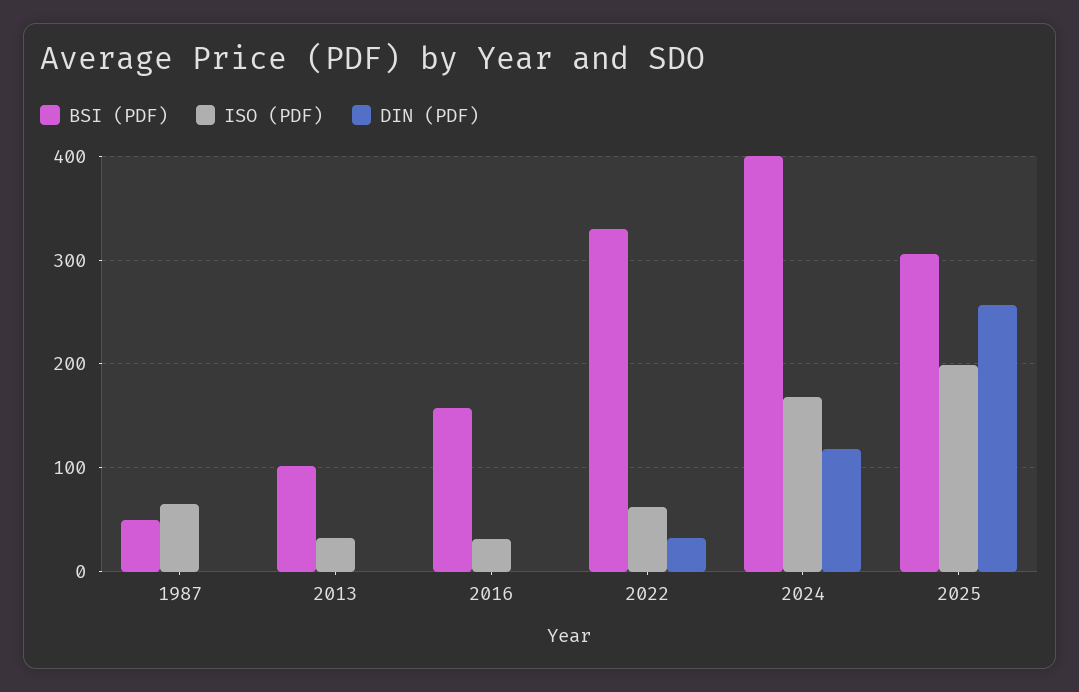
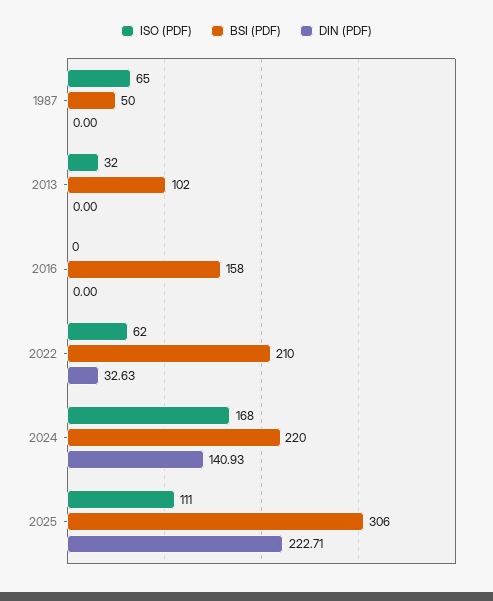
  {
    "BSI (PDF)": {
      "1987": 50,
      "2013": 102,
      "2016": 158,
-     "2022": 330,
+     "2022": 210,
-     "2024": 400,
+     "2024": 220,
      "2025": 306
    },
    "ISO (PDF)": {
      "1987": 65,
      "2013": 32,
-     "2016": 30,
+     "2016": 0,
      "2022": 62,
      "2024": 168,
-     "2025": 200
+     "2025": 111
    },
    "DIN (PDF)": {
      "1987": 0,
      "2013": 0,
      "2016": 0,
      "2022": 32.63,
-     "2024": 120,
+     "2024": 140.93,
-     "2025": 260
+     "2025": 222.71
    }
  }

